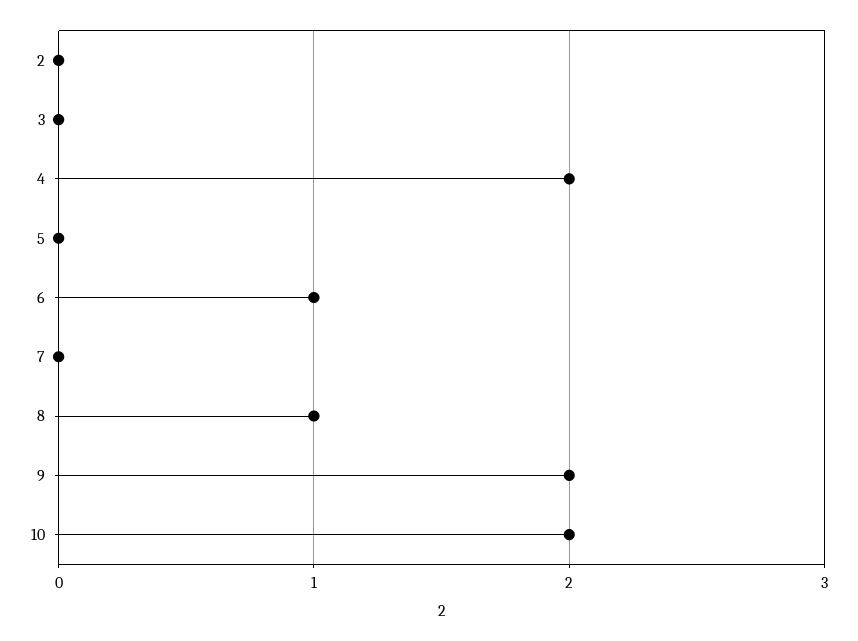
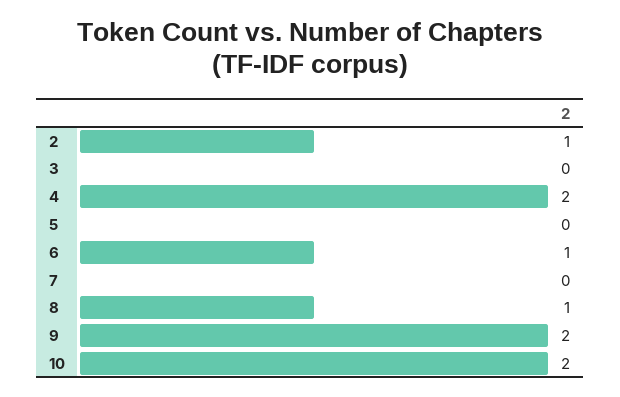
  {
-   "2": 0,
+   "2": 1,
    "3": 0,
    "4": 2,
    "5": 0,
    "6": 1,
    "7": 0,
    "8": 1,
    "9": 2,
    "10": 2
  }

